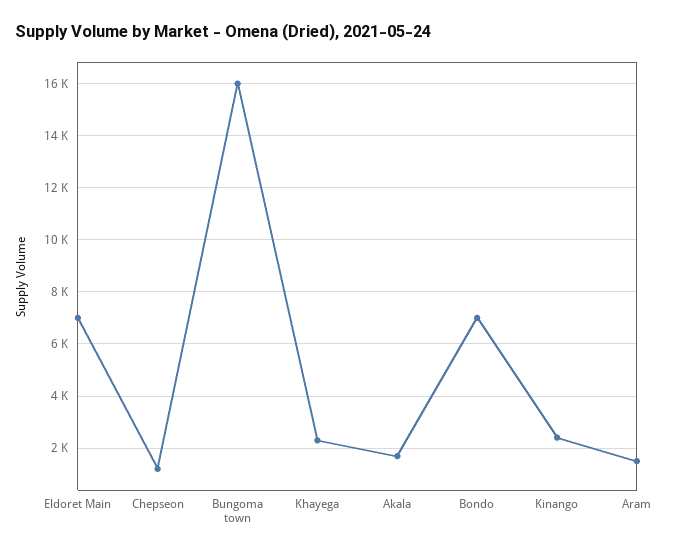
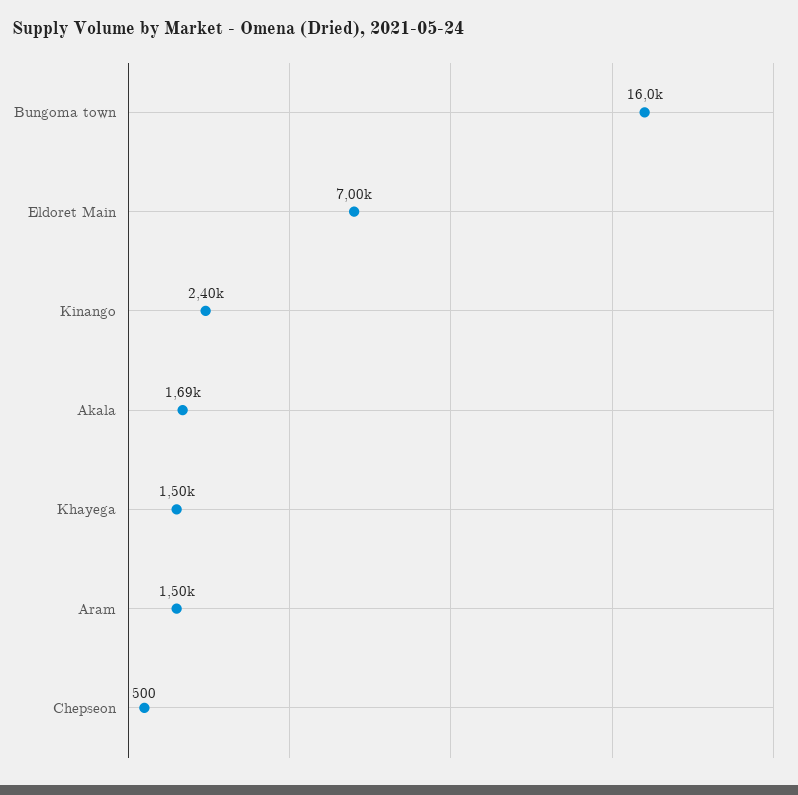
  {
    "Eldoret Main": 7000,
-   "Chepseon": 1250,
+   "Chepseon": 500,
    "Bungoma town": 16000,
-   "Khayega": 2250,
+   "Khayega": 1500,
    "Akala": 1690,
-   "Bondo": 7000,
    "Kinango": 2400,
    "Aram": 1500
  }

